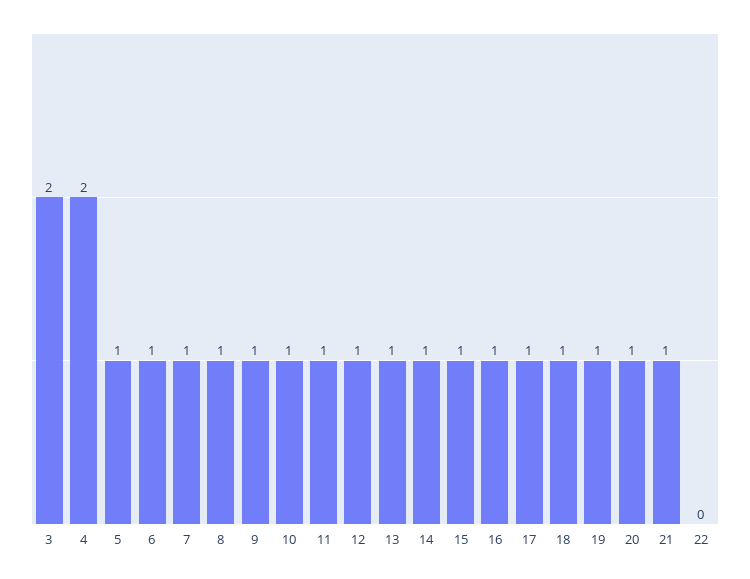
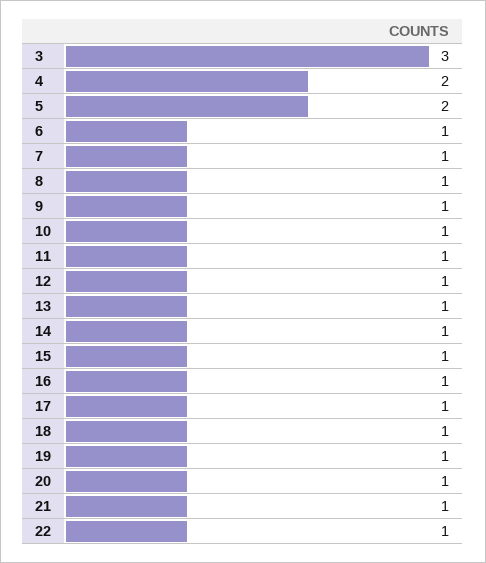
  {
-   "3": 2,
+   "3": 3,
    "4": 2,
-   "5": 1,
+   "5": 2,
    "6": 1,
    "7": 1,
    "8": 1,
    "9": 1,
    "10": 1,
    "11": 1,
    "12": 1,
    "13": 1,
    "14": 1,
    "15": 1,
    "16": 1,
    "17": 1,
    "18": 1,
    "19": 1,
    "20": 1,
    "21": 1,
-   "22": 0
+   "22": 1
  }

